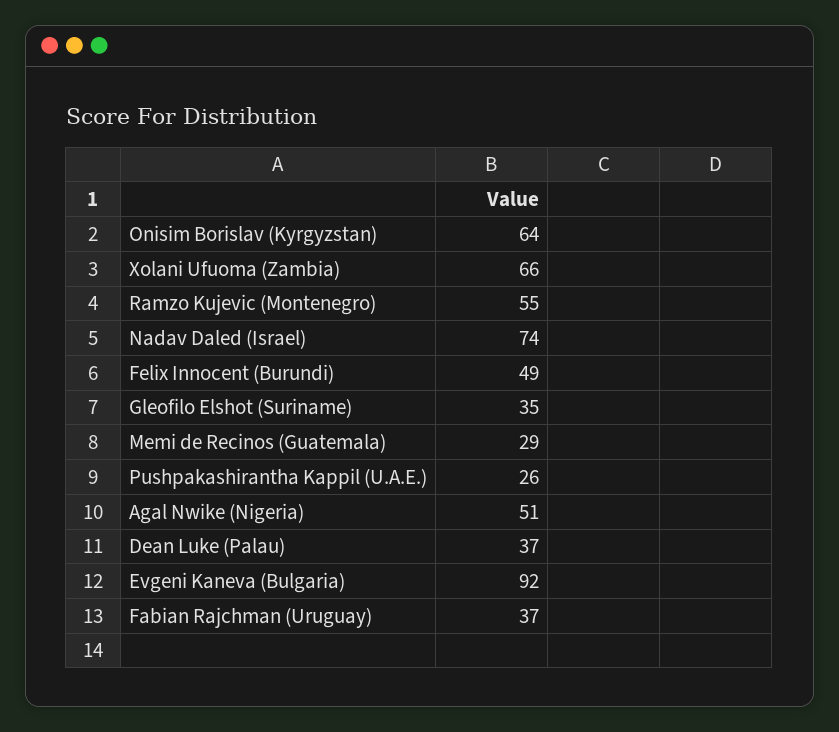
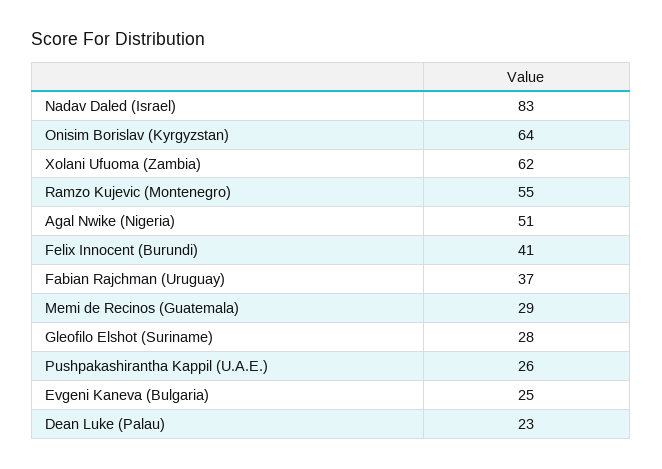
  {
    "Onisim Borislav (Kyrgyzstan)": 64,
-   "Xolani Ufuoma (Zambia)": 66,
+   "Xolani Ufuoma (Zambia)": 62,
    "Ramzo Kujevic (Montenegro)": 55,
-   "Nadav Daled (Israel)": 74,
+   "Nadav Daled (Israel)": 83,
-   "Felix Innocent (Burundi)": 49,
+   "Felix Innocent (Burundi)": 41,
-   "Gleofilo Elshot (Suriname)": 35,
+   "Gleofilo Elshot (Suriname)": 28,
    "Memi de Recinos (Guatemala)": 29,
    "Pushpakashirantha Kappil (U.A.E.)": 26,
    "Agal Nwike (Nigeria)": 51,
-   "Dean Luke (Palau)": 37,
+   "Dean Luke (Palau)": 23,
-   "Evgeni Kaneva (Bulgaria)": 92,
+   "Evgeni Kaneva (Bulgaria)": 25,
    "Fabian Rajchman (Uruguay)": 37
  }

